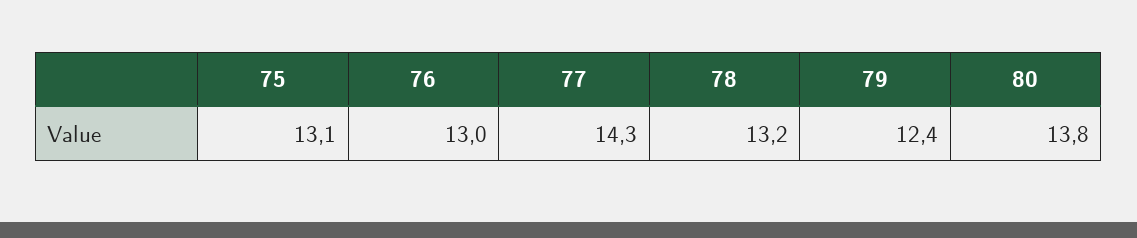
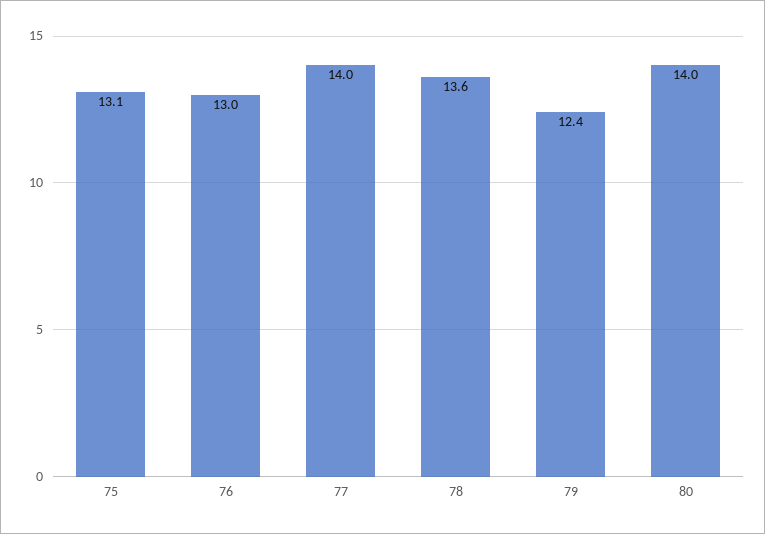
  {
    "75": 13.1,
    "76": 13,
-   "77": 14.3,
+   "77": 14,
-   "78": 13.2,
+   "78": 13.6,
    "79": 12.4,
-   "80": 13.8
+   "80": 14
  }

